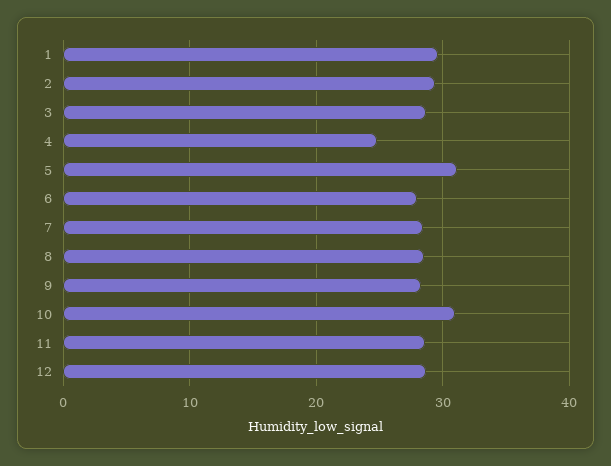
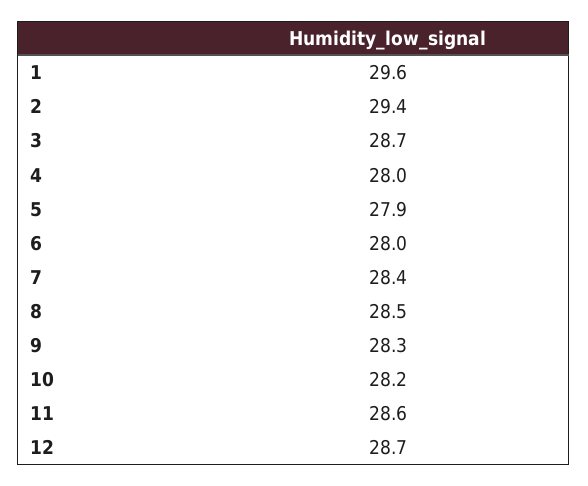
  {
    "1": 29.6,
    "2": 29.4,
    "3": 28.7,
-   "4": 25,
+   "4": 28,
-   "5": 31,
+   "5": 27.9,
    "6": 28,
    "7": 28.4,
    "8": 28.5,
    "9": 28.3,
-   "10": 31,
+   "10": 28.2,
    "11": 28.6,
    "12": 28.7
  }

